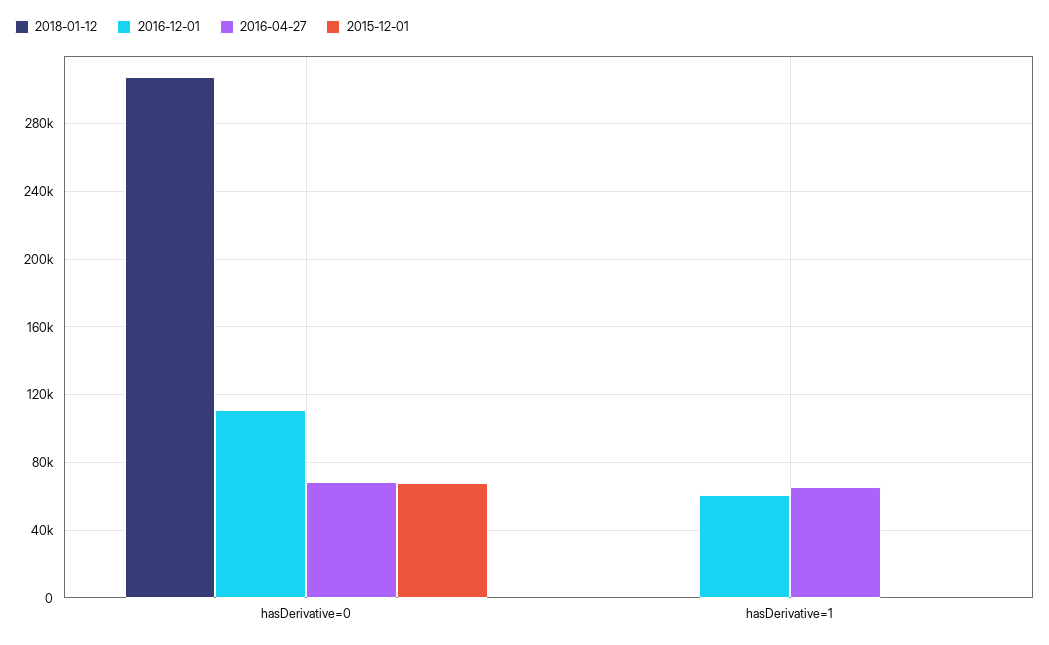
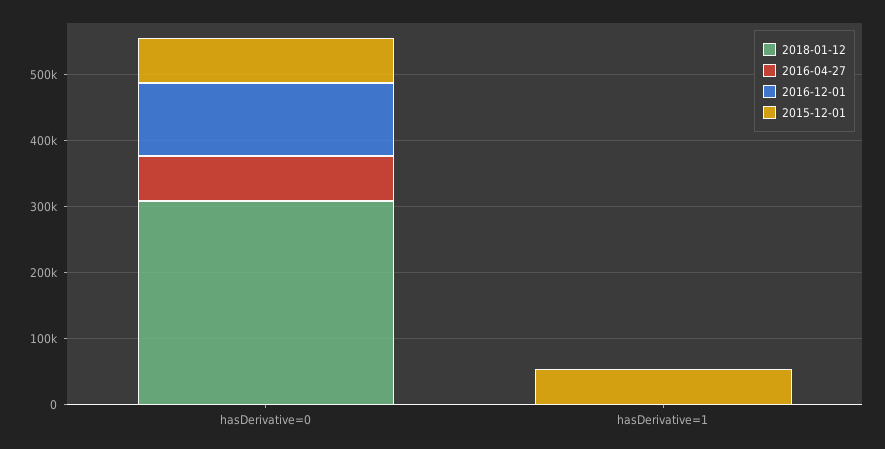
  {
    "2018-01-12": {
      "hasDerivative=0": 310000,
      "hasDerivative=1": 0
    },
    "2016-12-01": {
      "hasDerivative=0": 110000,
-     "hasDerivative=1": 60000
+     "hasDerivative=1": 0
    },
    "2016-04-27": {
      "hasDerivative=0": 70000,
-     "hasDerivative=1": 65000
+     "hasDerivative=1": 0
    },
    "2015-12-01": {
      "hasDerivative=0": 70000,
-     "hasDerivative=1": 0
+     "hasDerivative=1": 60000
    }
  }

